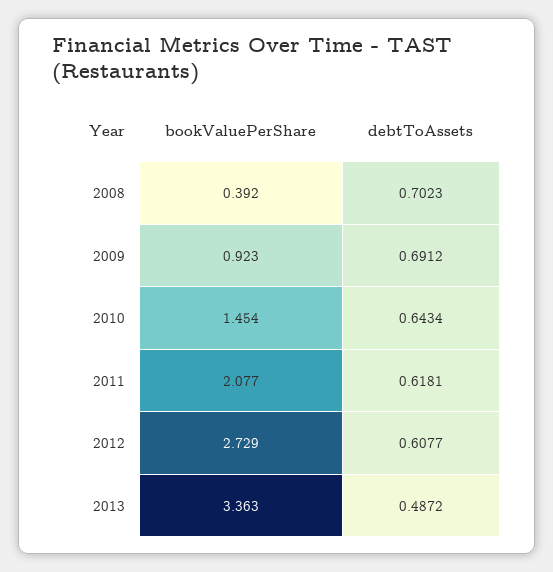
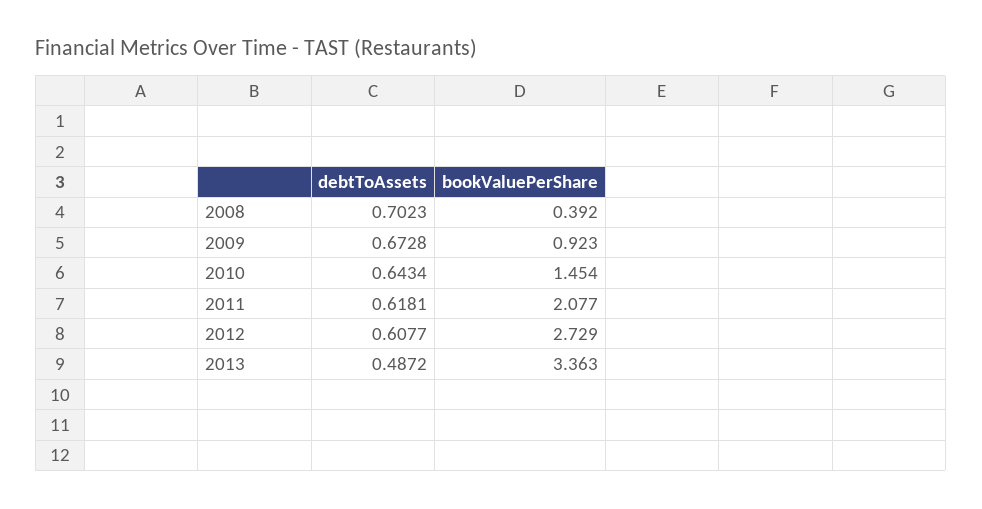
  {
    "bookValuePerShare": {
      "2008": 0.392,
      "2009": 0.923,
      "2010": 1.454,
      "2011": 2.077,
      "2012": 2.729,
      "2013": 3.363
    },
    "debtToAssets": {
      "2008": 0.7023,
-     "2009": 0.6912,
+     "2009": 0.6728,
      "2010": 0.6434,
      "2011": 0.6181,
      "2012": 0.6077,
      "2013": 0.4872
    }
  }

